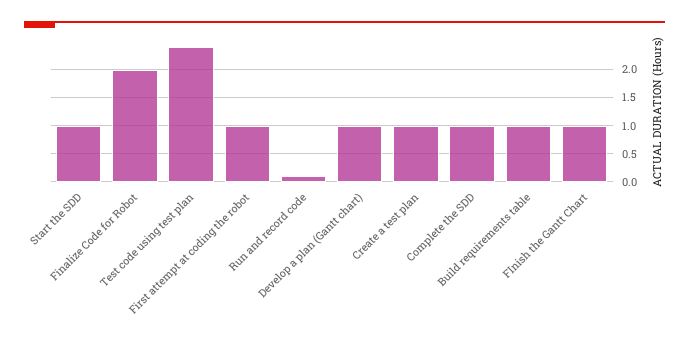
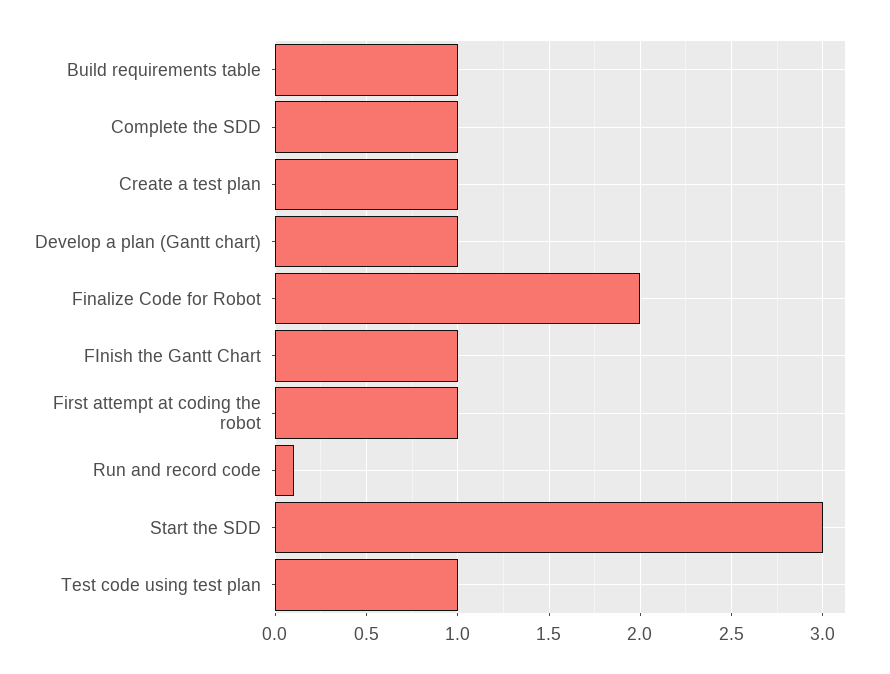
  {
-   "Start the SDD": 1,
+   "Start the SDD": 3,
    "Finalize Code for Robot": 2,
-   "Test code using test plan": 2.5,
+   "Test code using test plan": 1,
    "First attempt at coding the robot": 1,
    "Run and record code": 0.1,
    "Develop a plan (Gantt chart)": 1,
    "Create a test plan": 1,
    "Complete the SDD": 1,
    "Build requirements table": 1,
    "FInish the Gantt Chart": 1
  }

